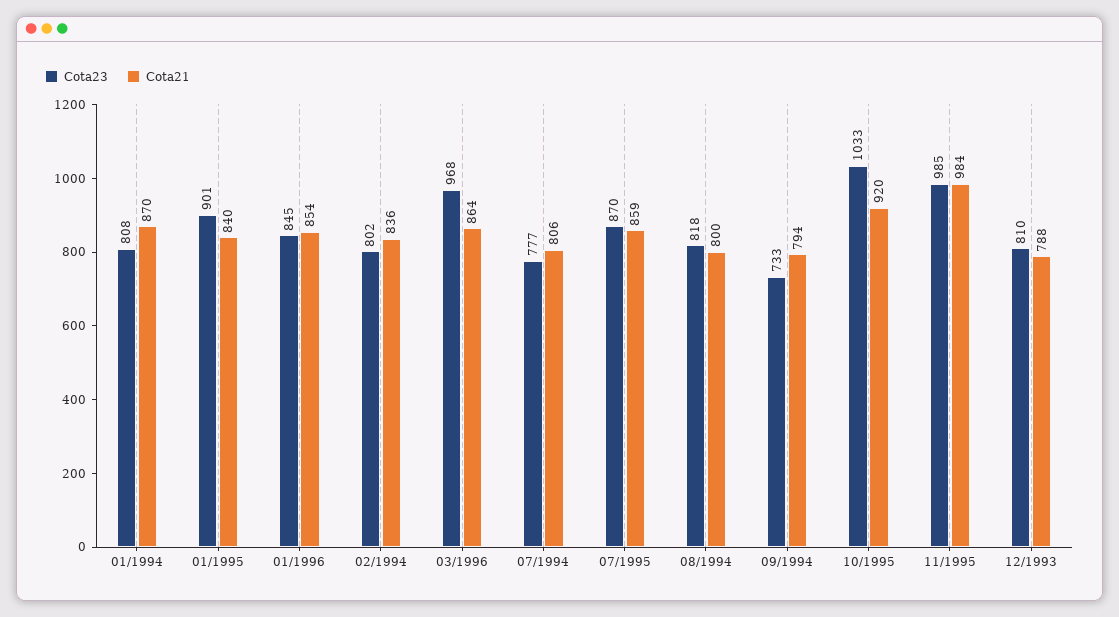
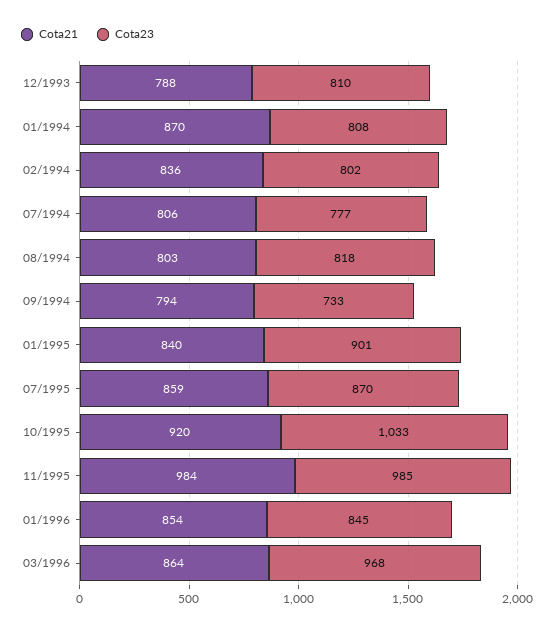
  {
    "Cota23": {
      "01/1994": 808,
      "01/1995": 901,
      "01/1996": 845,
      "02/1994": 802,
      "03/1996": 968,
      "07/1994": 777,
      "07/1995": 870,
      "08/1994": 818,
      "09/1994": 733,
      "10/1995": 1033,
      "11/1995": 985,
      "12/1993": 810
    },
    "Cota21": {
      "01/1994": 870,
      "01/1995": 840,
      "01/1996": 854,
      "02/1994": 836,
      "03/1996": 864,
      "07/1994": 806,
      "07/1995": 859,
-     "08/1994": 800,
+     "08/1994": 803,
      "09/1994": 794,
      "10/1995": 920,
      "11/1995": 984,
      "12/1993": 788
    }
  }

